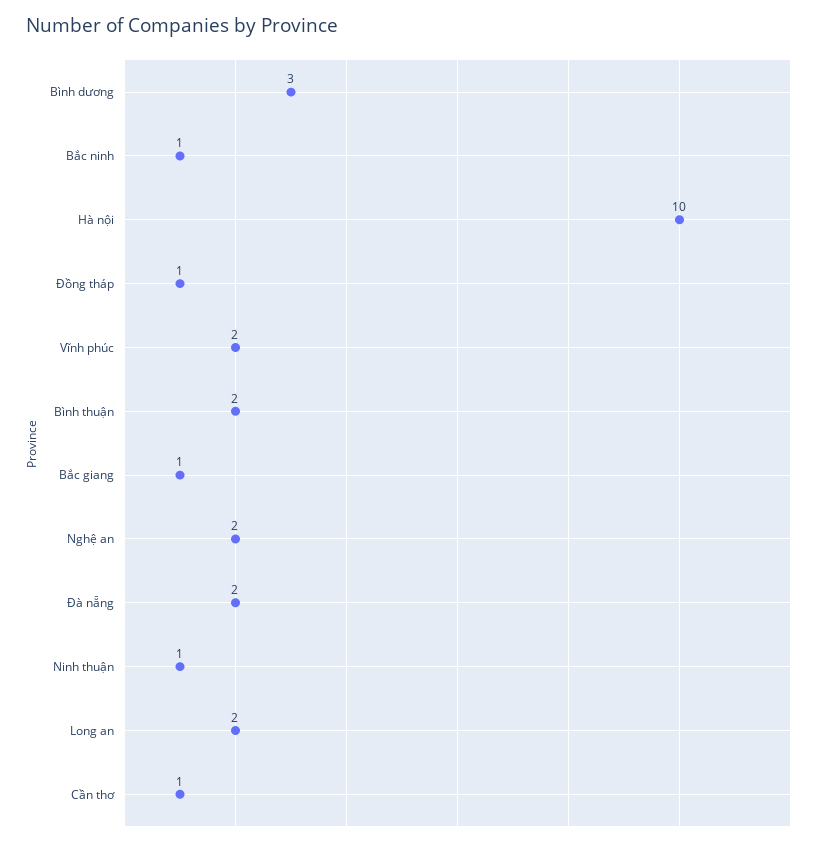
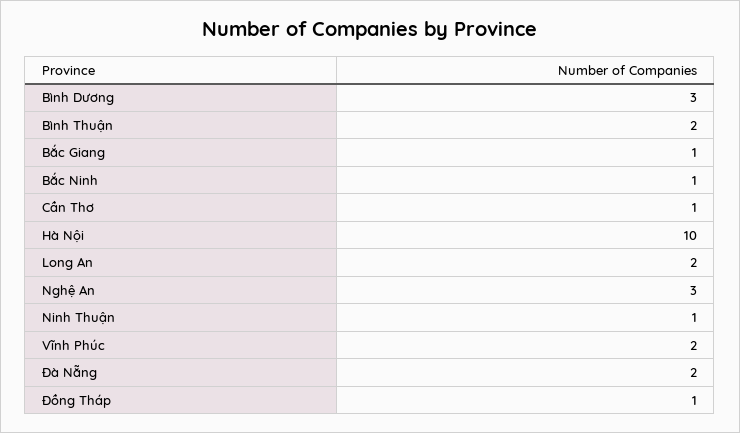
  {
    "Bình dương": 3,
    "Bắc ninh": 1,
    "Hà nội": 10,
    "Đồng tháp": 1,
    "Vĩnh phúc": 2,
    "Bình thuận": 2,
    "Bắc giang": 1,
-   "Nghệ an": 2,
+   "Nghệ an": 3,
    "Đà nẵng": 2,
    "Ninh thuận": 1,
    "Long an": 2,
    "Cần thơ": 1
  }

